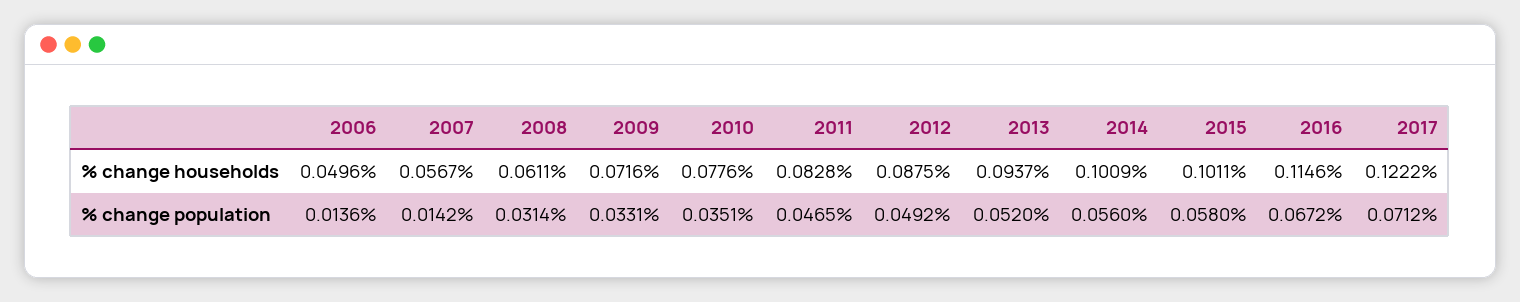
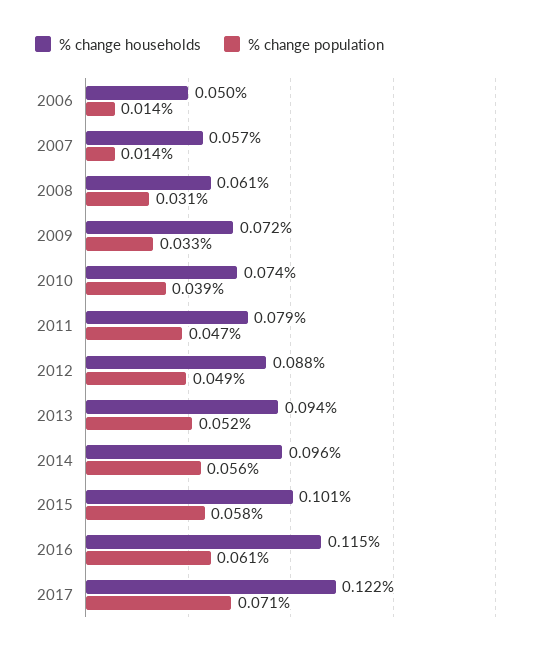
  {
    "% change households": {
      "2006": 0.0496,
      "2007": 0.0567,
      "2008": 0.0611,
      "2009": 0.0716,
-     "2010": 0.0776,
+     "2010": 0.074,
-     "2011": 0.0828,
+     "2011": 0.079,
      "2012": 0.0875,
      "2013": 0.0937,
-     "2014": 0.1009,
+     "2014": 0.096,
      "2015": 0.1011,
      "2016": 0.1146,
      "2017": 0.1222
    },
    "% change population": {
      "2006": 0.0136,
      "2007": 0.0142,
      "2008": 0.0314,
      "2009": 0.0331,
-     "2010": 0.0351,
+     "2010": 0.039,
      "2011": 0.0465,
      "2012": 0.0492,
      "2013": 0.052,
      "2014": 0.056,
      "2015": 0.058,
-     "2016": 0.0672,
+     "2016": 0.061,
      "2017": 0.0712
    }
  }

